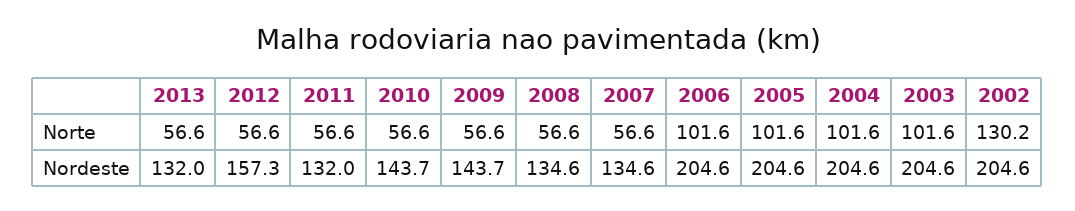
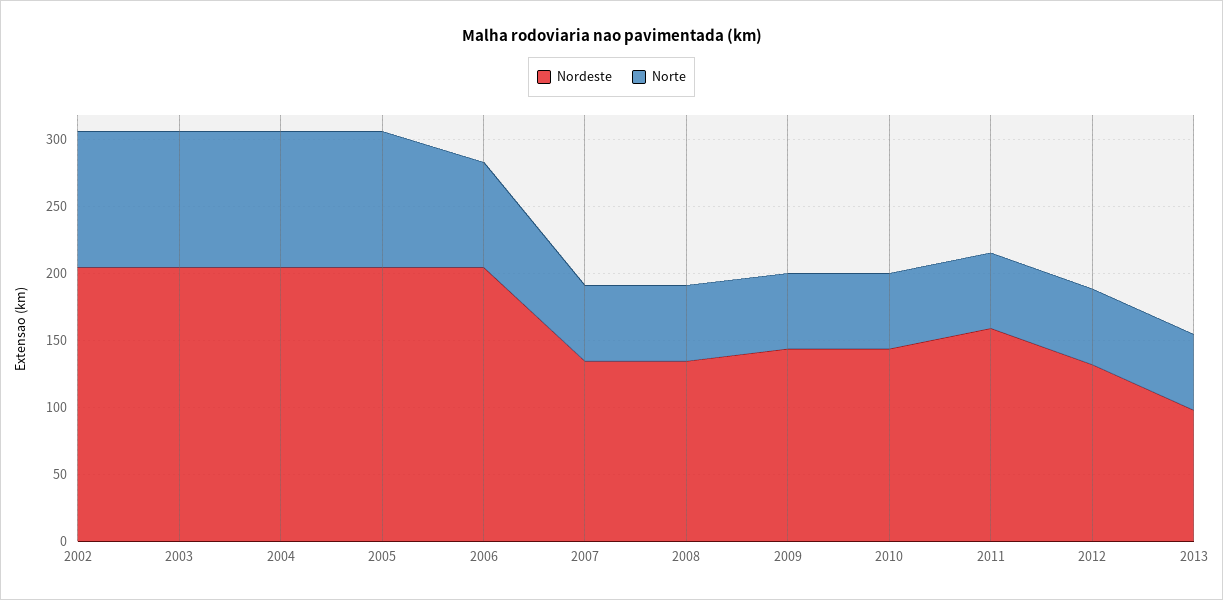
  {
    "Norte": {
      "2013": 56.6,
      "2012": 56.6,
      "2011": 56.6,
      "2010": 56.6,
      "2009": 56.6,
      "2008": 56.6,
      "2007": 56.6,
-     "2006": 101.6,
+     "2006": 80,
      "2005": 101.6,
      "2004": 101.6,
      "2003": 101.6,
-     "2002": 130.2
+     "2002": 100
    },
    "Nordeste": {
-     "2013": 132,
+     "2013": 100,
-     "2012": 157.3,
+     "2012": 130,
-     "2011": 132,
+     "2011": 160,
      "2010": 143.7,
      "2009": 143.7,
      "2008": 134.6,
      "2007": 134.6,
      "2006": 204.6,
      "2005": 204.6,
      "2004": 204.6,
      "2003": 204.6,
      "2002": 204.6
    }
  }

